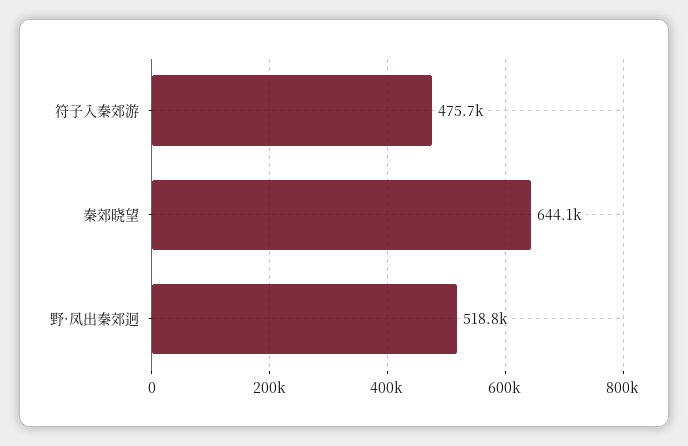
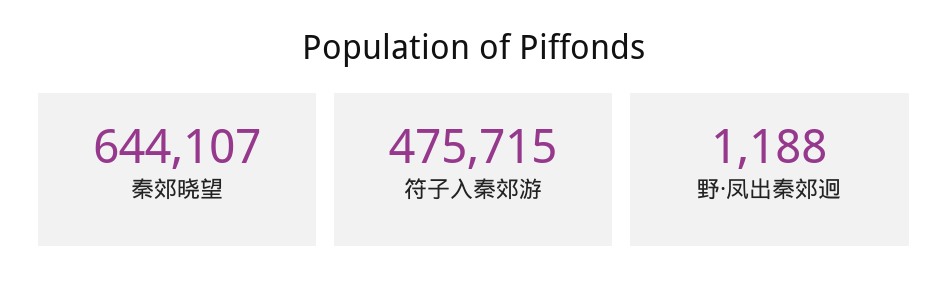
  {
    "符子入秦郊游": 475715,
    "秦郊晓望": 644107,
-   "野·凤出秦郊迥": 518800
+   "野·凤出秦郊迥": 1188
  }

